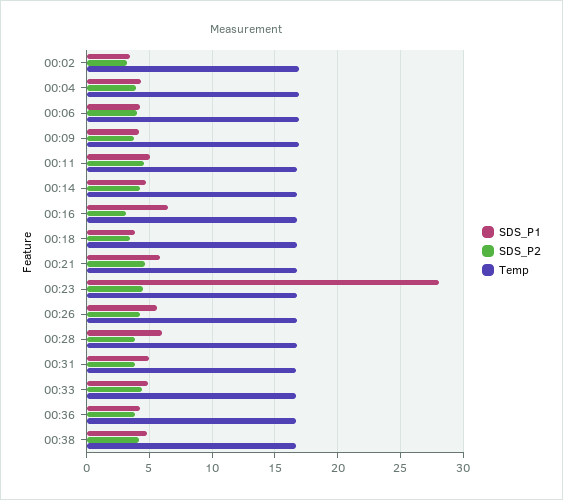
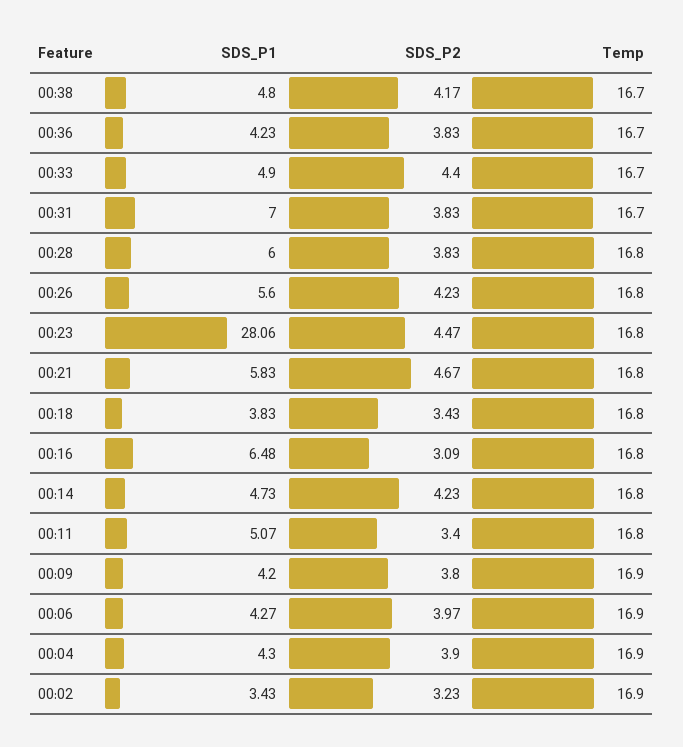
  {
    "SDS_P1": {
      "00:02": 3.43,
      "00:04": 4.3,
      "00:06": 4.27,
      "00:09": 4.2,
      "00:11": 5.07,
      "00:14": 4.73,
      "00:16": 6.48,
      "00:18": 3.83,
      "00:21": 5.83,
      "00:23": 28.06,
      "00:26": 5.6,
      "00:28": 6,
-     "00:31": 5,
+     "00:31": 7,
      "00:33": 4.9,
      "00:36": 4.23,
      "00:38": 4.8
    },
    "SDS_P2": {
      "00:02": 3.23,
      "00:04": 3.9,
      "00:06": 3.97,
      "00:09": 3.8,
-     "00:11": 4.5,
+     "00:11": 3.4,
      "00:14": 4.23,
      "00:16": 3.09,
      "00:18": 3.43,
      "00:21": 4.67,
      "00:23": 4.47,
      "00:26": 4.23,
      "00:28": 3.83,
      "00:31": 3.83,
      "00:33": 4.4,
      "00:36": 3.83,
      "00:38": 4.17
    },
    "Temp": {
      "00:02": 16.9,
      "00:04": 16.9,
      "00:06": 16.9,
      "00:09": 16.9,
      "00:11": 16.8,
      "00:14": 16.8,
      "00:16": 16.8,
      "00:18": 16.8,
      "00:21": 16.8,
      "00:23": 16.8,
      "00:26": 16.8,
      "00:28": 16.8,
      "00:31": 16.7,
      "00:33": 16.7,
      "00:36": 16.7,
      "00:38": 16.7
    }
  }

